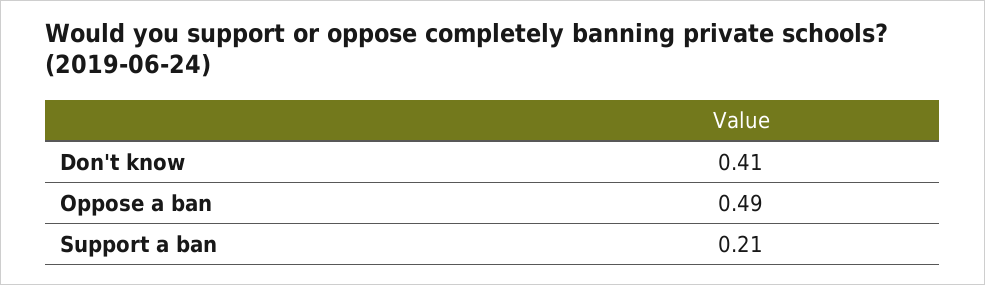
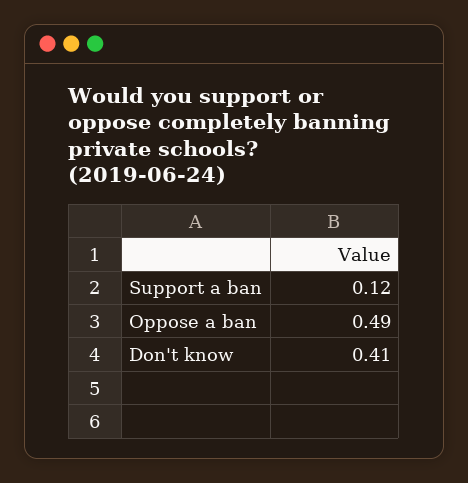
  {
    "Don't know": 0.41,
    "Oppose a ban": 0.49,
-   "Support a ban": 0.21
+   "Support a ban": 0.12
  }

